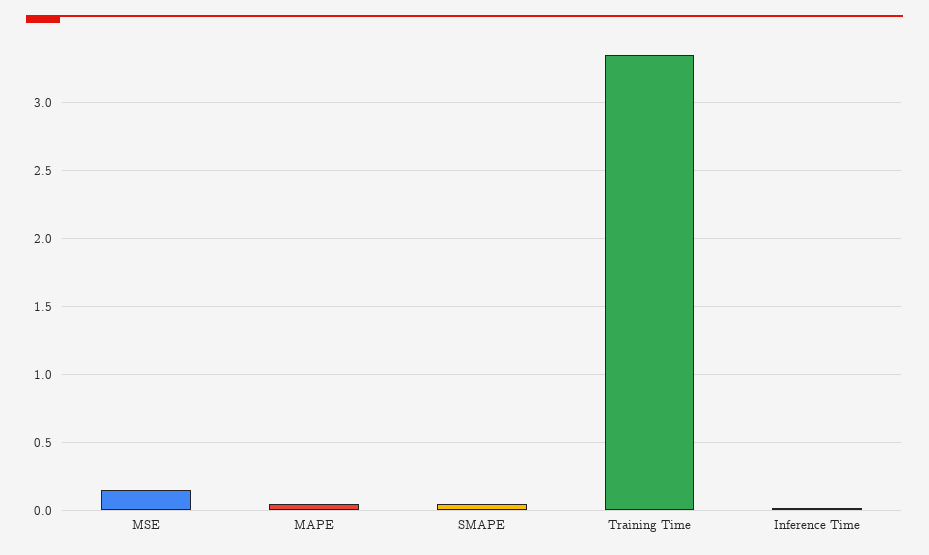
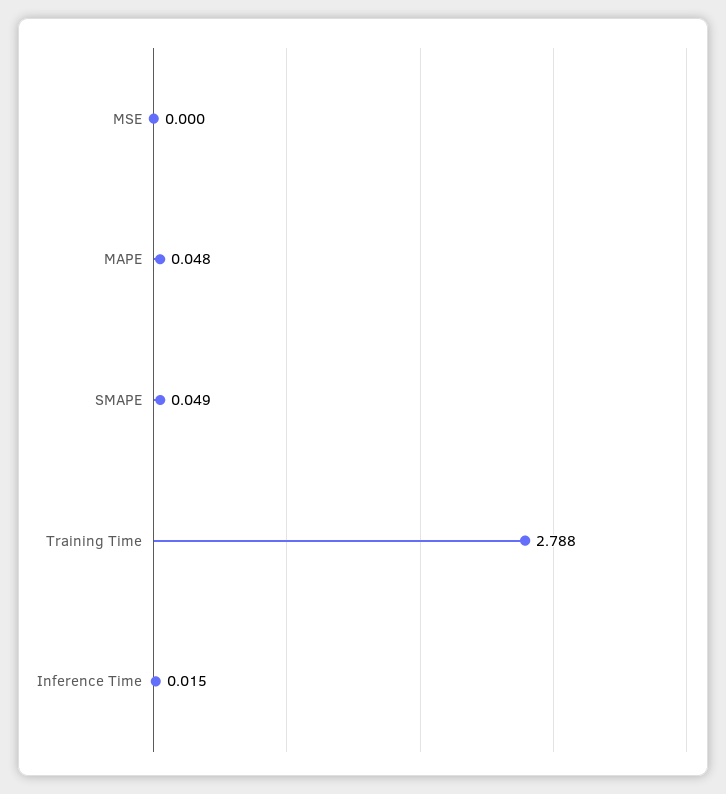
  {
-   "MSE": 0.15,
+   "MSE": 0,
    "MAPE": 0.048,
    "SMAPE": 0.049,
-   "Training Time": 3.35,
+   "Training Time": 2.788,
    "Inference Time": 0.015
  }

